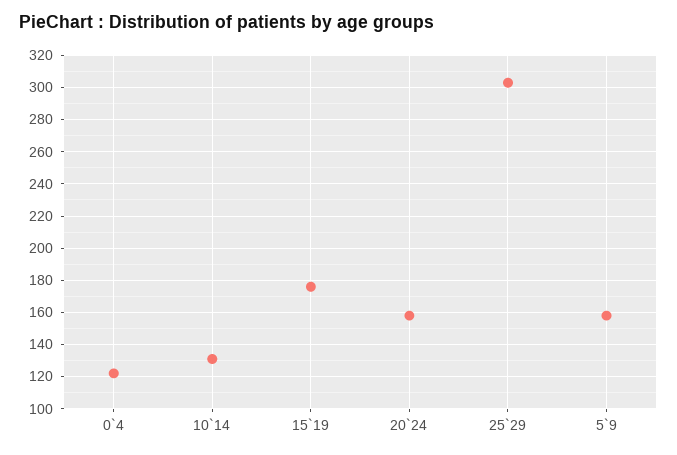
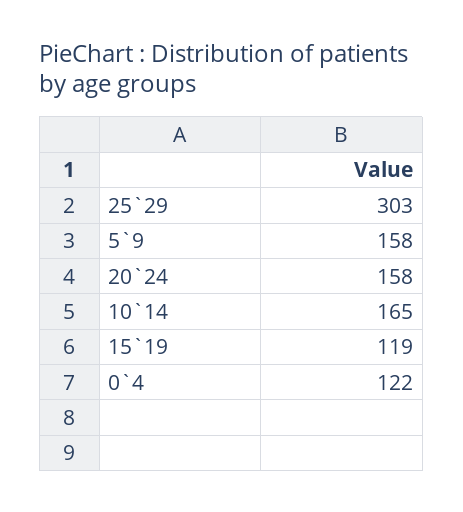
  {
    "0`4": 122,
-   "10`14": 130,
+   "10`14": 165,
-   "15`19": 175,
+   "15`19": 119,
    "20`24": 158,
    "25`29": 303,
    "5`9": 158
  }

